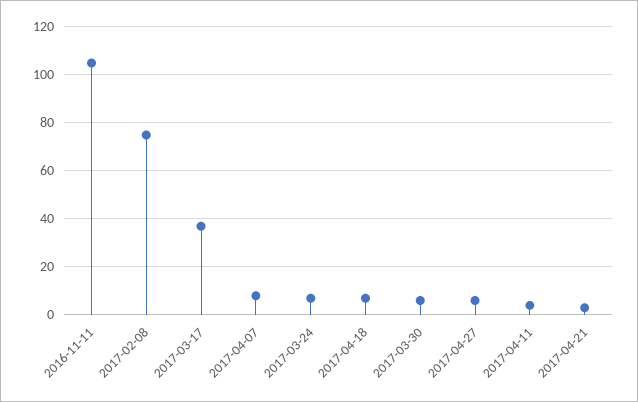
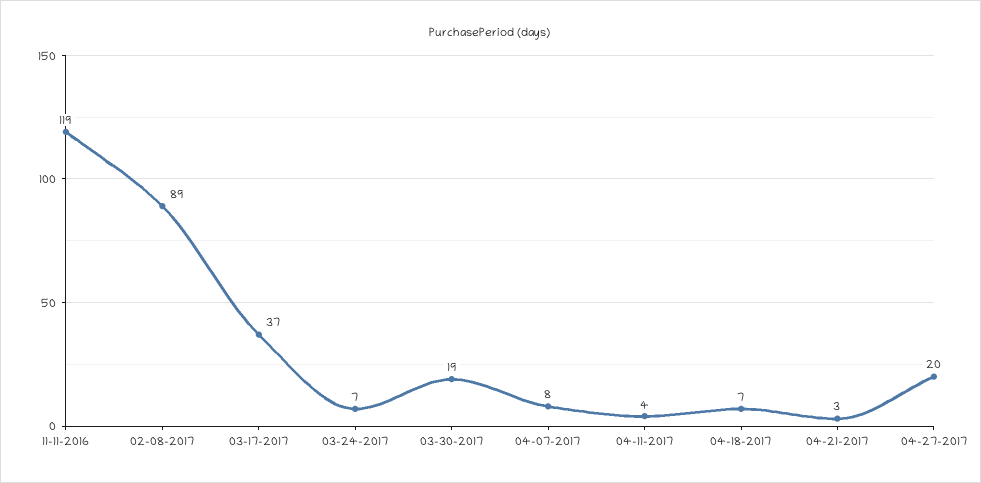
  {
-   "2016-11-11": 105,
+   "2016-11-11": 119,
-   "2017-02-08": 75,
+   "2017-02-08": 89,
    "2017-03-17": 37,
    "2017-04-07": 8,
    "2017-03-24": 7,
    "2017-04-18": 7,
-   "2017-03-30": 5,
+   "2017-03-30": 19,
-   "2017-04-27": 5,
+   "2017-04-27": 20,
    "2017-04-11": 4,
    "2017-04-21": 3
  }

